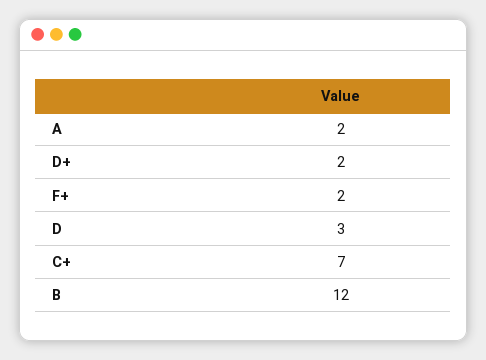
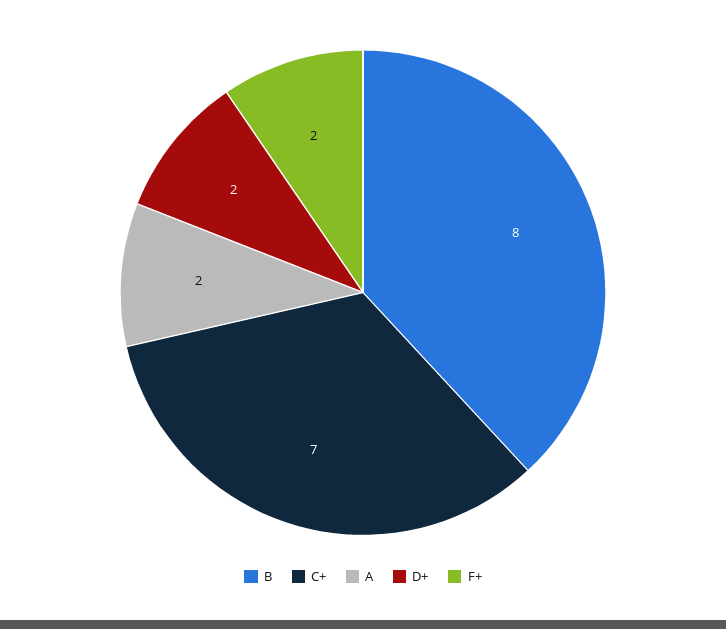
  {
    "A": 2,
    "D+": 2,
    "F+": 2,
-   "D": 3,
    "C+": 7,
-   "B": 12
+   "B": 8
  }

